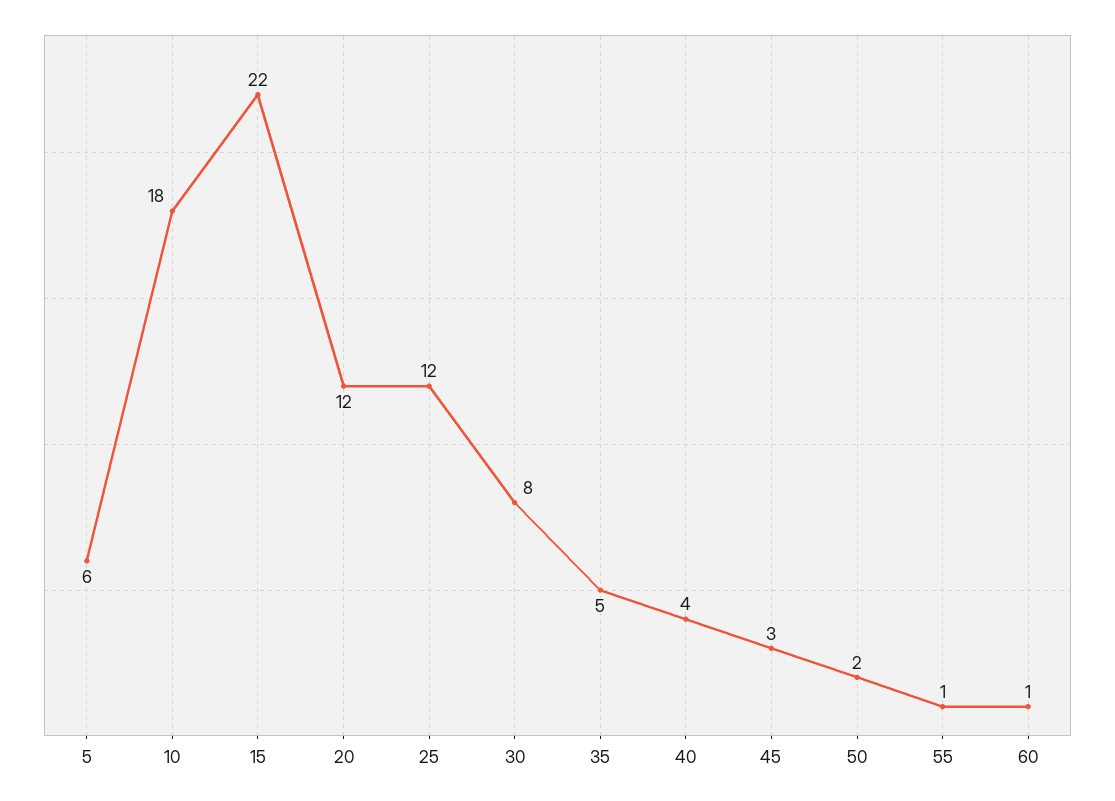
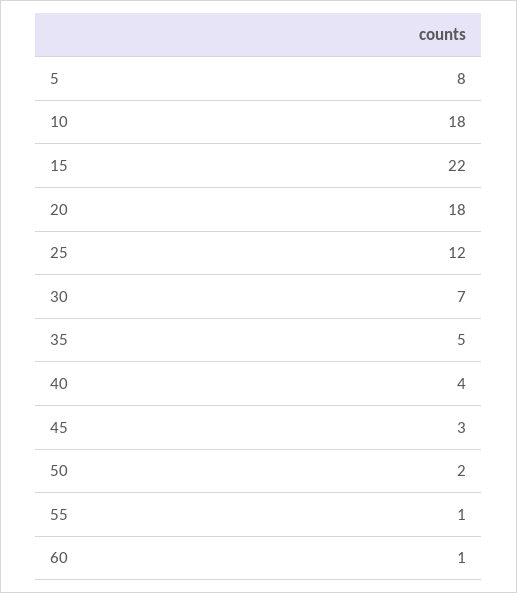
  {
-   "5": 6,
+   "5": 8,
    "10": 18,
    "15": 22,
-   "20": 12,
+   "20": 18,
    "25": 12,
-   "30": 8,
+   "30": 7,
    "35": 5,
    "40": 4,
    "45": 3,
    "50": 2,
    "55": 1,
    "60": 1
  }

